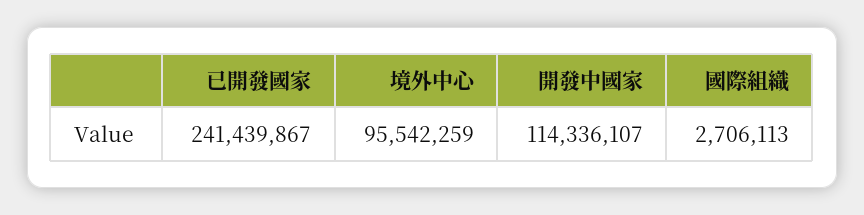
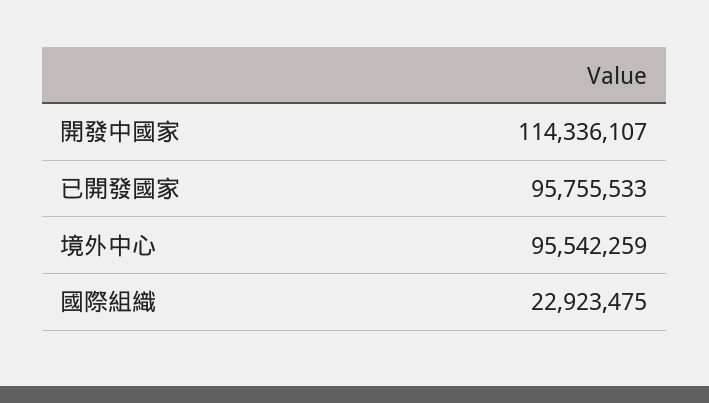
  {
-   "已開發國家": 241439867,
+   "已開發國家": 95755533,
    "境外中心": 95542259,
    "開發中國家": 114336107,
-   "國際組織": 2706113
+   "國際組織": 22923475
  }

